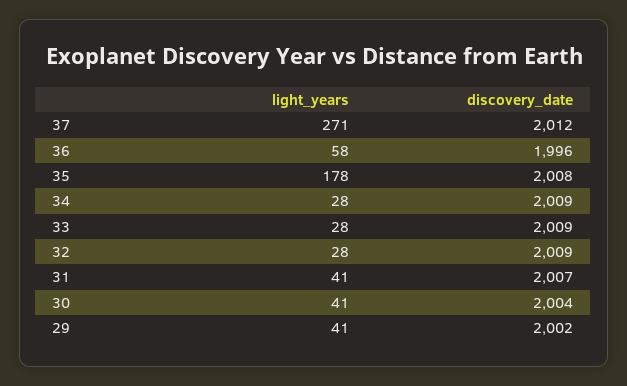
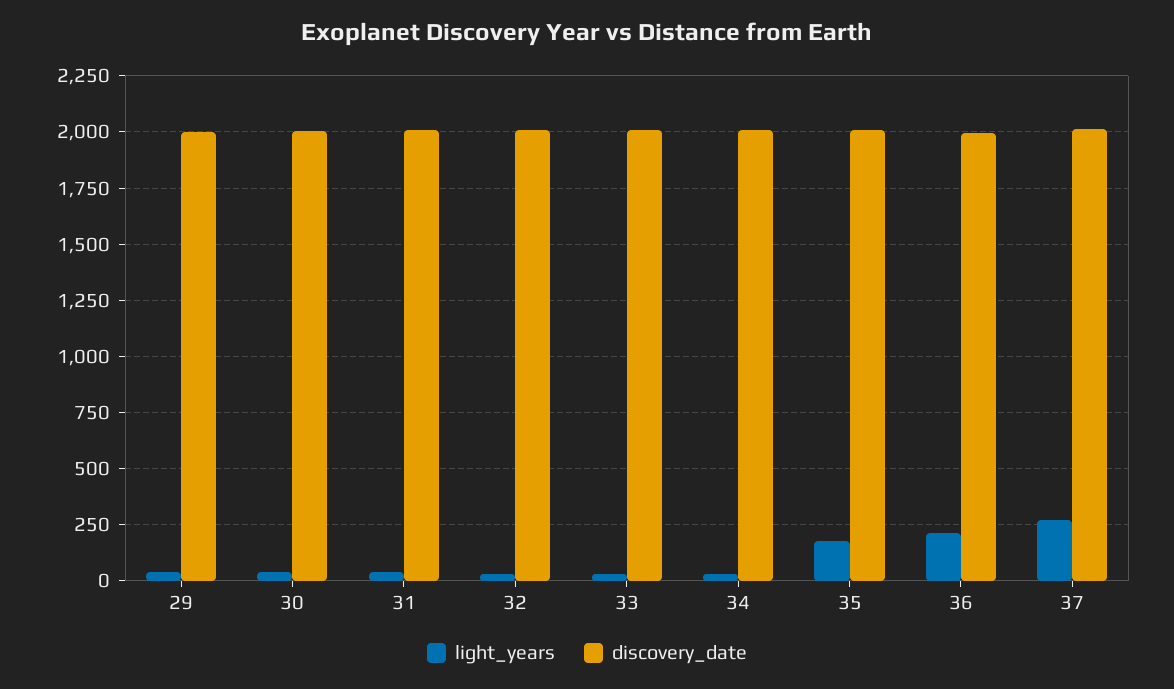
  {
    "light_years": {
      "37": 271,
-     "36": 58,
+     "36": 200,
      "35": 178,
      "34": 28,
      "33": 28,
      "32": 28,
      "31": 41,
      "30": 41,
      "29": 41
    },
    "discovery_date": {
      "37": 2012,
      "36": 1996,
      "35": 2008,
      "34": 2009,
      "33": 2009,
      "32": 2009,
      "31": 2007,
      "30": 2004,
      "29": 2002
    }
  }

